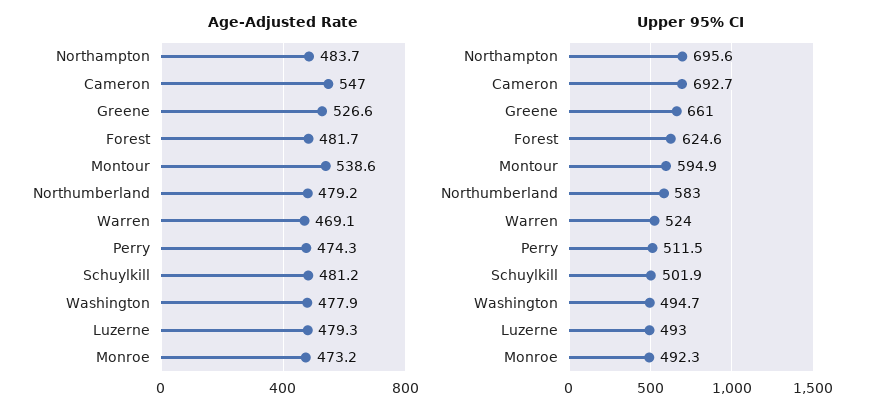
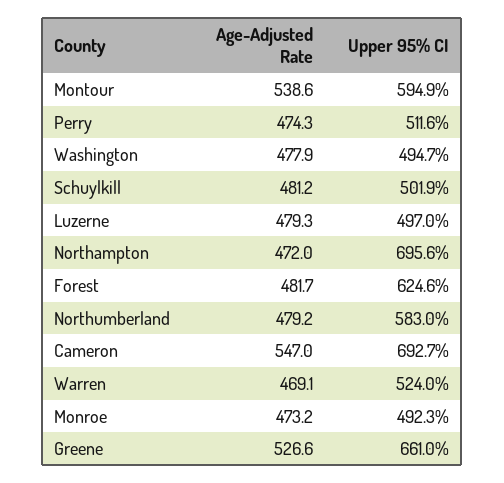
  {
    "Age-Adjusted Rate": {
-     "Northampton": 483.7,
+     "Northampton": 472,
      "Cameron": 547,
      "Greene": 526.6,
      "Forest": 481.7,
      "Montour": 538.6,
      "Northumberland": 479.2,
      "Warren": 469.1,
      "Perry": 474.3,
      "Schuylkill": 481.2,
      "Washington": 477.9,
      "Luzerne": 479.3,
      "Monroe": 473.2
    },
    "Upper 95% CI": {
      "Northampton": 695.6,
      "Cameron": 692.7,
      "Greene": 661,
      "Forest": 624.6,
      "Montour": 594.9,
      "Northumberland": 583,
      "Warren": 524,
-     "Perry": 511.5,
+     "Perry": 511.6,
      "Schuylkill": 501.9,
      "Washington": 494.7,
-     "Luzerne": 493,
+     "Luzerne": 497,
      "Monroe": 492.3
    }
  }

